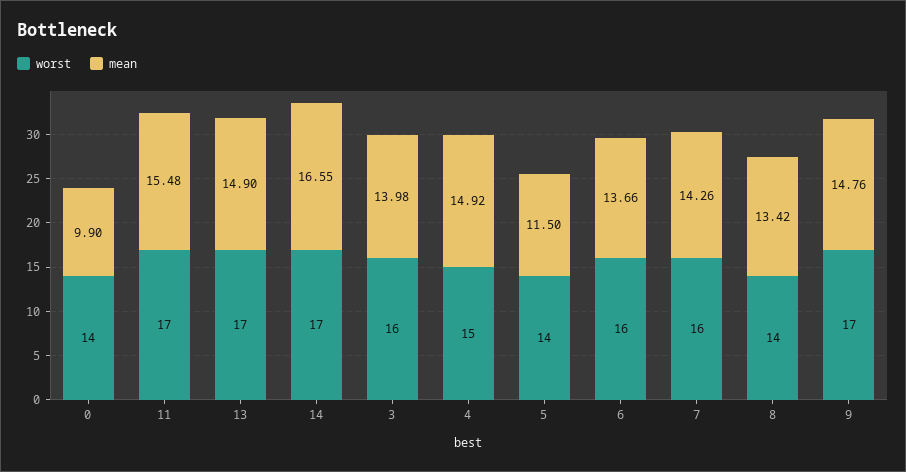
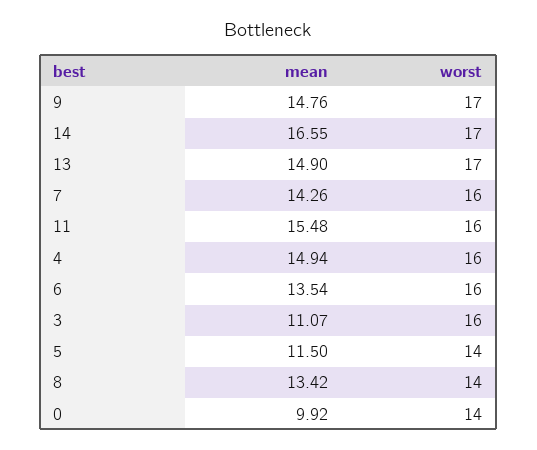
  {
    "worst": {
      "0": 14,
-     "11": 17,
+     "11": 16,
      "13": 17,
      "14": 17,
      "3": 16,
-     "4": 15,
+     "4": 16,
      "5": 14,
      "6": 16,
      "7": 16,
      "8": 14,
      "9": 17
    },
    "mean": {
-     "0": 9.9,
+     "0": 9.92,
      "11": 15.48,
      "13": 14.9,
      "14": 16.55,
-     "3": 13.98,
+     "3": 11.07,
-     "4": 14.92,
+     "4": 14.94,
      "5": 11.5,
-     "6": 13.66,
+     "6": 13.54,
      "7": 14.26,
      "8": 13.42,
      "9": 14.76
    }
  }

